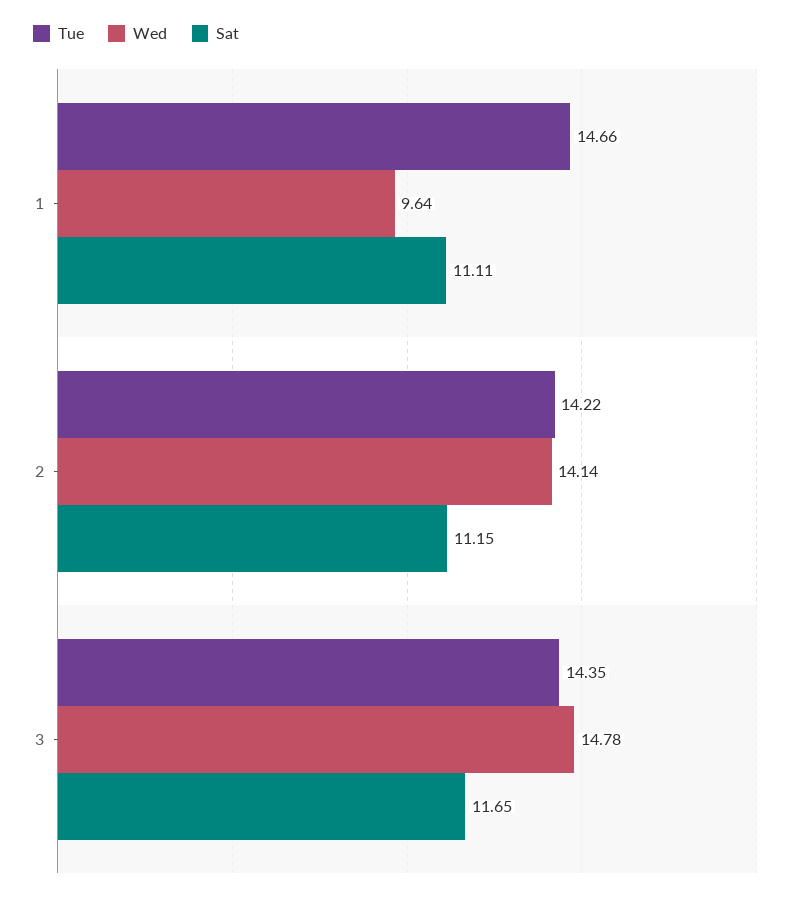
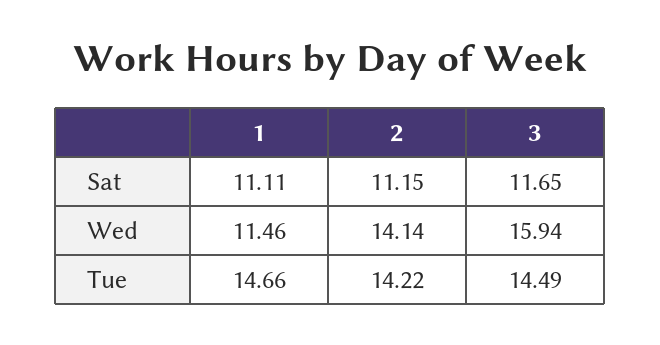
  {
    "Tue": {
      "1": 14.66,
      "2": 14.22,
-     "3": 14.35
+     "3": 14.49
    },
    "Wed": {
-     "1": 9.64,
+     "1": 11.46,
      "2": 14.14,
-     "3": 14.78
+     "3": 15.94
    },
    "Sat": {
      "1": 11.11,
      "2": 11.15,
      "3": 11.65
    }
  }

